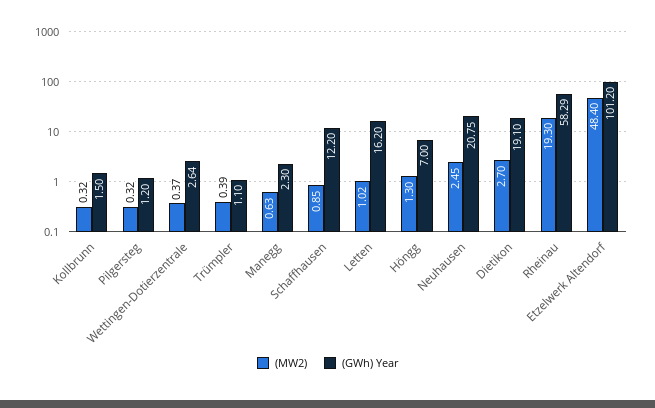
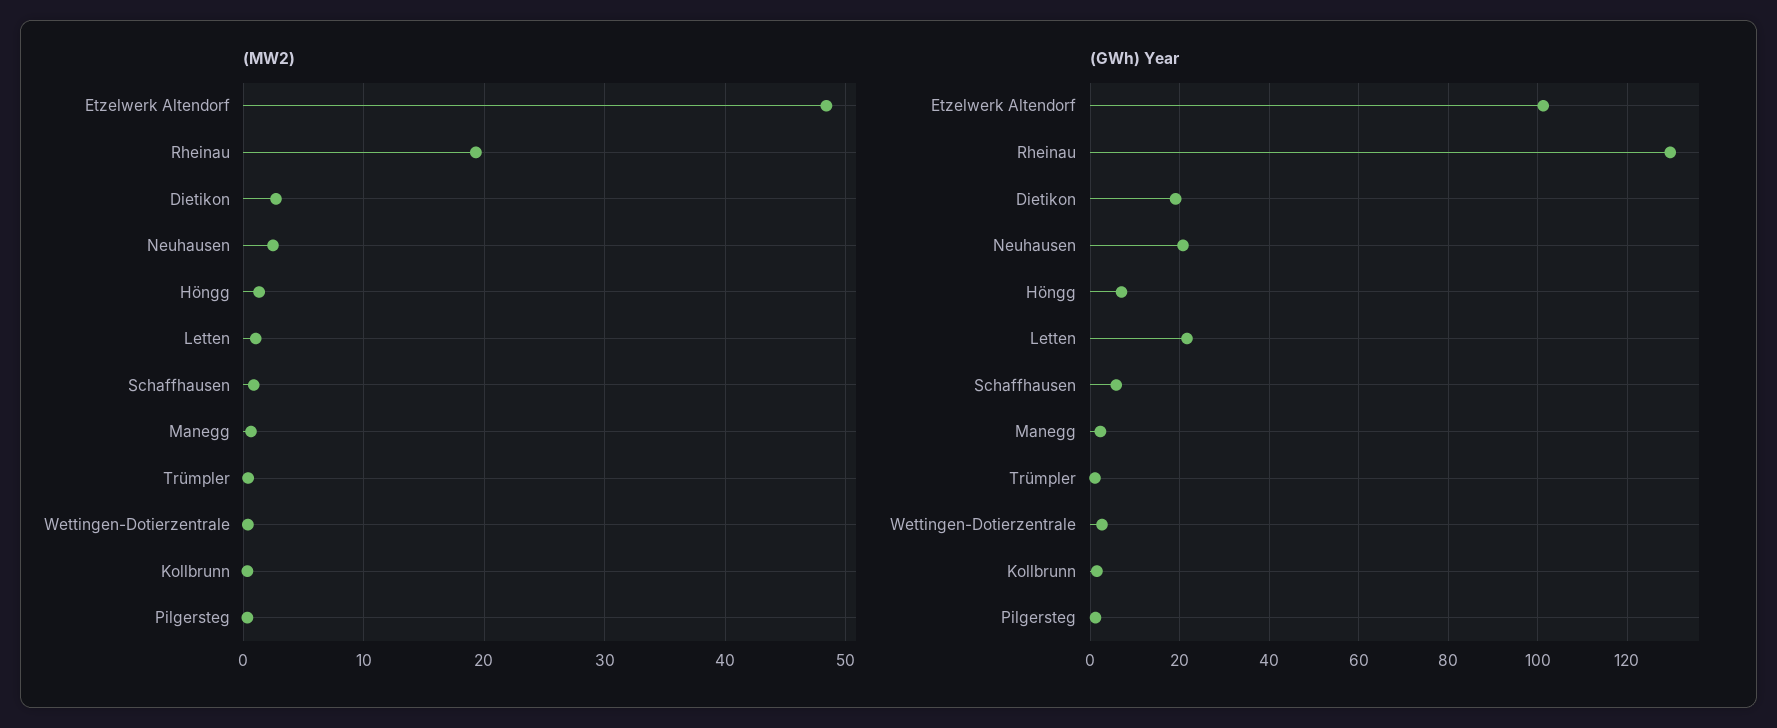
  {
    "(MW2)": {
      "Kollbrunn": 0.32,
      "Pilgersteg": 0.32,
      "Wettingen-Dotierzentrale": 0.37,
      "Trümpler": 0.39,
      "Manegg": 0.63,
      "Schaffhausen": 0.85,
      "Letten": 1.02,
      "Höngg": 1.3,
      "Neuhausen": 2.45,
      "Dietikon": 2.7,
      "Rheinau": 19.3,
      "Etzelwerk Altendorf": 48.4
    },
    "(GWh) Year": {
      "Kollbrunn": 1.5,
      "Pilgersteg": 1.2,
      "Wettingen-Dotierzentrale": 2.64,
      "Trümpler": 1.1,
      "Manegg": 2.3,
-     "Schaffhausen": 12.2,
+     "Schaffhausen": 6,
-     "Letten": 16.2,
+     "Letten": 22,
      "Höngg": 7,
      "Neuhausen": 20.75,
      "Dietikon": 19.1,
-     "Rheinau": 58.29,
+     "Rheinau": 130,
      "Etzelwerk Altendorf": 101.2
    }
  }

